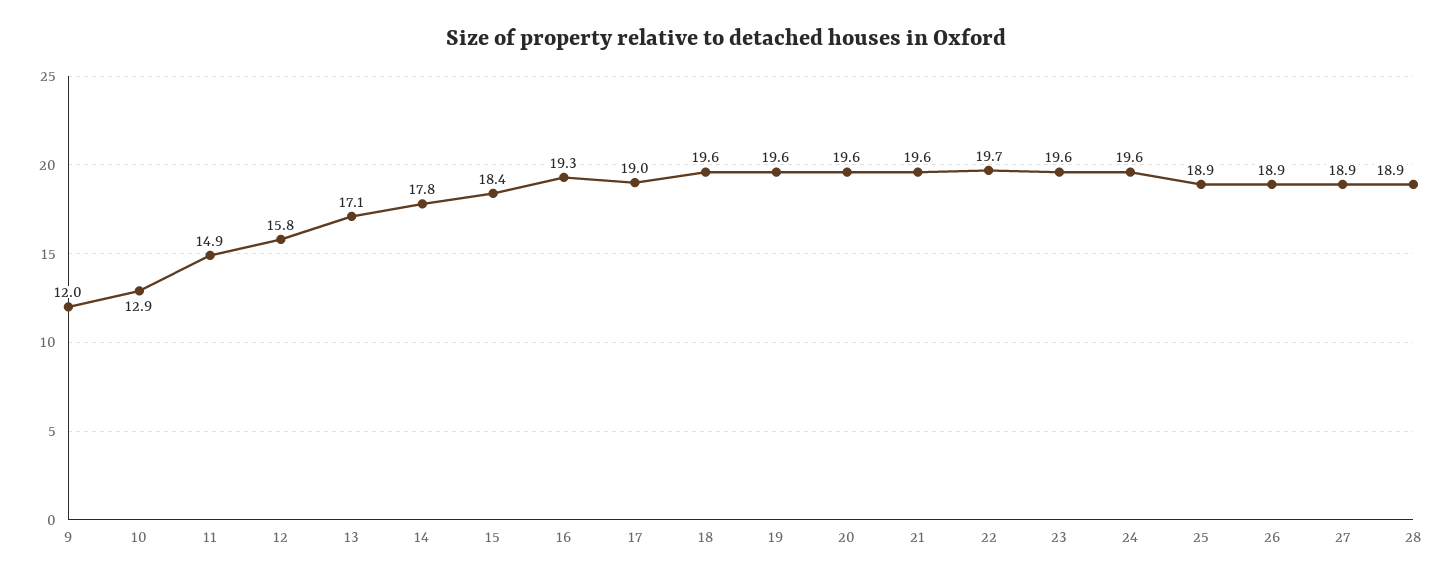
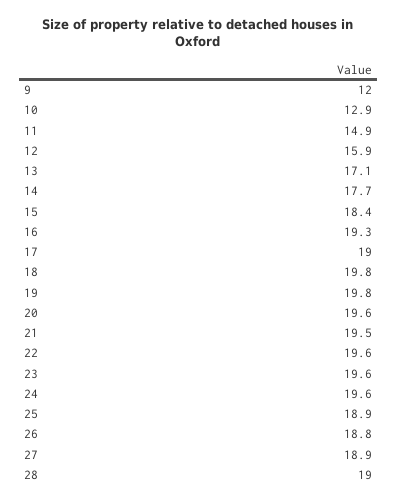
  {
    "9": 12,
    "10": 12.9,
    "11": 14.9,
-   "12": 15.8,
+   "12": 15.9,
    "13": 17.1,
-   "14": 17.8,
+   "14": 17.7,
    "15": 18.4,
    "16": 19.3,
    "17": 19,
-   "18": 19.6,
+   "18": 19.8,
-   "19": 19.6,
+   "19": 19.8,
    "20": 19.6,
-   "21": 19.6,
+   "21": 19.5,
-   "22": 19.7,
+   "22": 19.6,
    "23": 19.6,
    "24": 19.6,
    "25": 18.9,
-   "26": 18.9,
+   "26": 18.8,
    "27": 18.9,
-   "28": 18.9
+   "28": 19
  }

